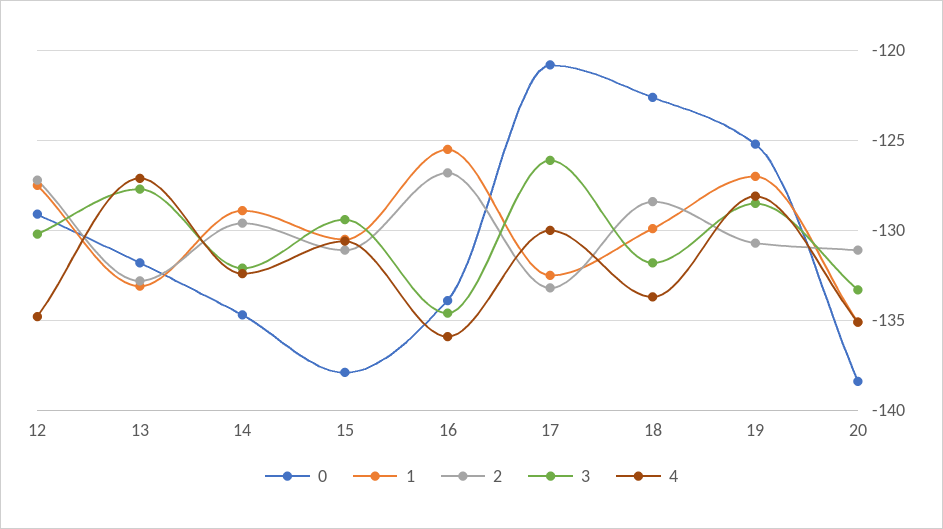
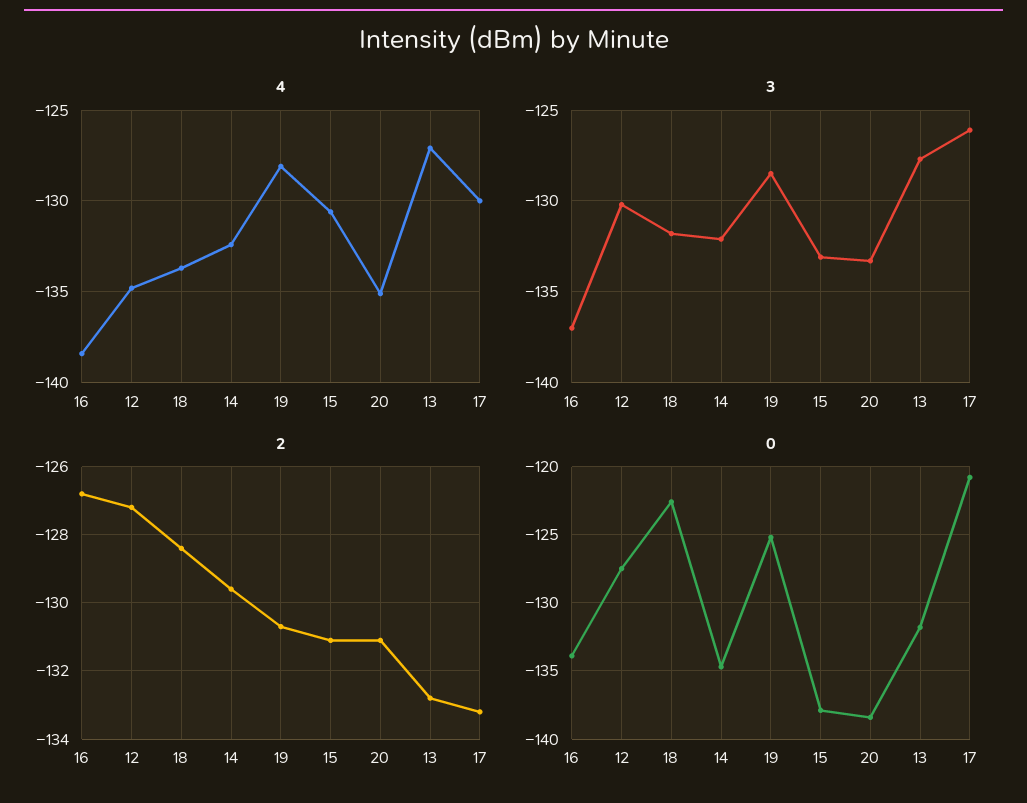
  {
    "0": {
-     "12": -129,
+     "12": -127.5,
      "13": -132,
      "14": -134.5,
      "15": -138,
      "16": -134,
      "17": -121,
      "18": -122.5,
      "19": -125,
      "20": -138.5
    },
-   "1": {
-     "12": -127.5,
-     "13": -133,
-     "14": -129,
-     "15": -130.5,
-     "16": -125.5,
-     "17": -132.5,
-     "18": -130,
-     "19": -127,
-     "20": -135
-   },
    "2": {
      "12": -127,
      "13": -133,
      "14": -129.5,
      "15": -131,
      "16": -127,
      "17": -133,
      "18": -128.5,
      "19": -130.5,
      "20": -131
    },
    "3": {
      "12": -130,
      "13": -127.5,
      "14": -132,
-     "15": -129.5,
+     "15": -133,
-     "16": -134.5,
+     "16": -137,
      "17": -126,
      "18": -132,
      "19": -128.5,
      "20": -133.5
    },
    "4": {
      "12": -135,
      "13": -127,
      "14": -132.5,
      "15": -130.5,
-     "16": -136,
+     "16": -138.5,
      "17": -130,
      "18": -133.5,
      "19": -128,
      "20": -135
    }
  }

